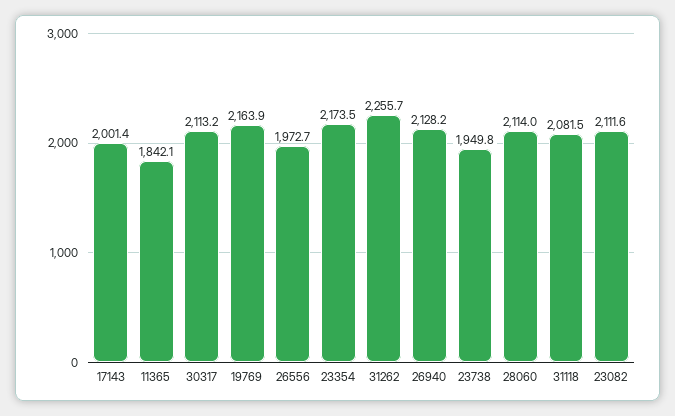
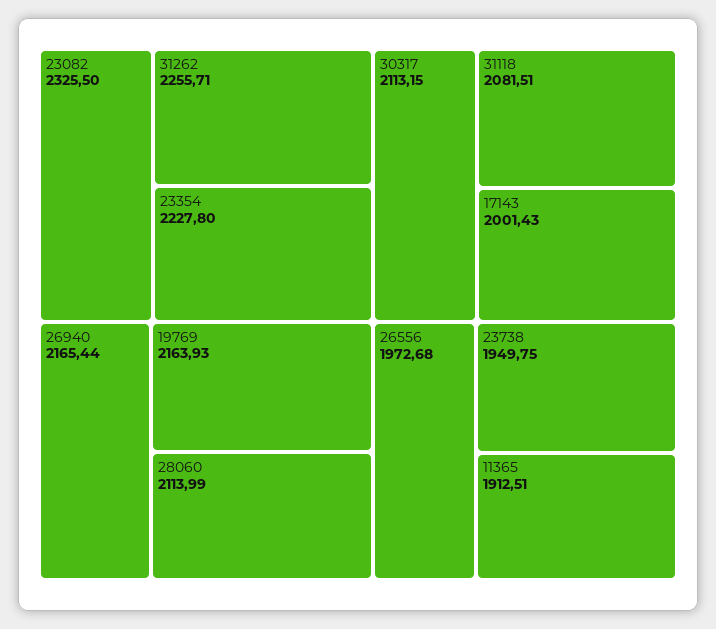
  {
    "17143": 2001.43,
-   "11365": 1842.1,
+   "11365": 1912.51,
    "30317": 2113.15,
    "19769": 2163.93,
    "26556": 1972.68,
-   "23354": 2173.5,
+   "23354": 2227.8,
    "31262": 2255.71,
-   "26940": 2128.2,
+   "26940": 2165.44,
    "23738": 1949.75,
    "28060": 2113.99,
    "31118": 2081.51,
-   "23082": 2111.6
+   "23082": 2325.5
  }

